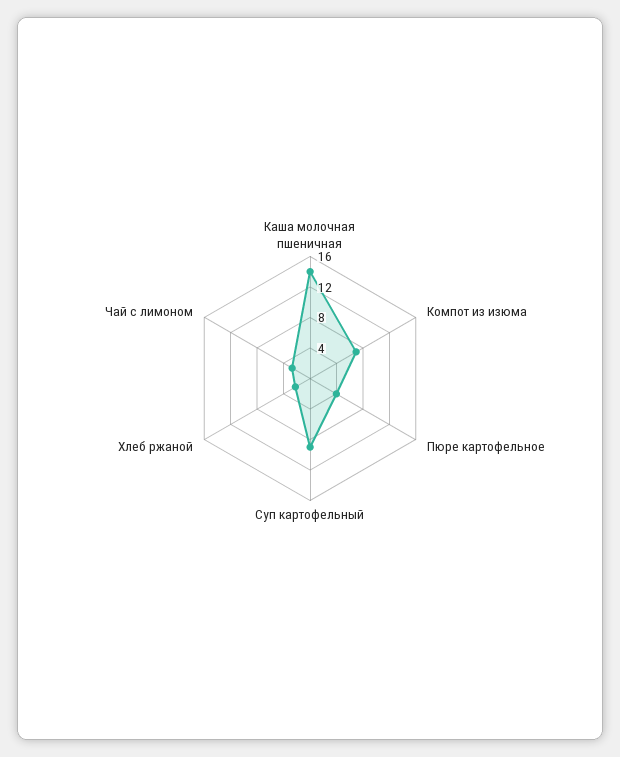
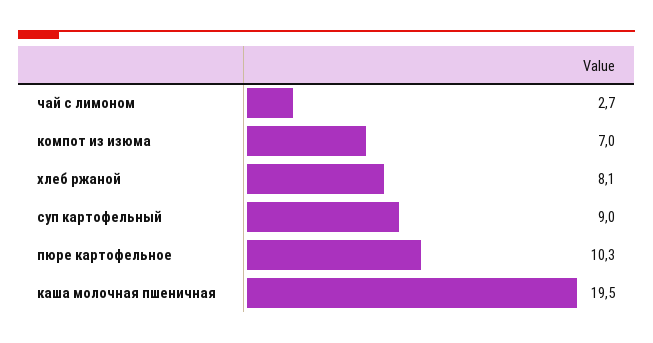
  {
-   "Каша молочная пшеничная": 14,
+   "Каша молочная пшеничная": 19.5,
    "Компот из изюма": 7,
-   "Пюре картофельное": 4,
+   "Пюре картофельное": 10.3,
    "Суп картофельный": 9,
-   "Хлеб ржаной": 2,
+   "Хлеб ржаной": 8.1,
    "Чай с лимоном": 2.7
  }

